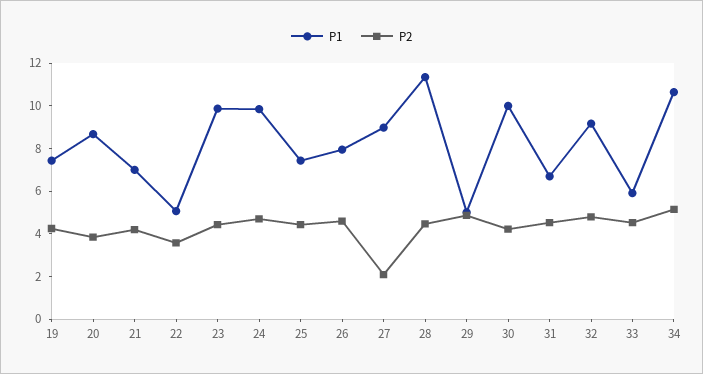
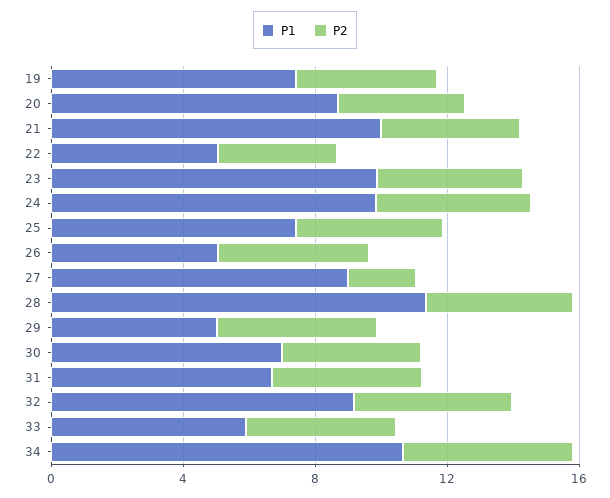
  {
    "P1": {
      "19": 7.5,
      "20": 8.5,
-     "21": 7,
+     "21": 10,
      "22": 5,
      "23": 10,
      "24": 10,
      "25": 7.5,
-     "26": 8,
+     "26": 5,
      "27": 9,
      "28": 11.5,
      "29": 5,
-     "30": 10,
+     "30": 7,
      "31": 6.5,
      "32": 9,
      "33": 6,
      "34": 10.5
    },
    "P2": {
      "19": 4.5,
      "20": 4,
      "21": 4,
      "22": 3.5,
      "23": 4.5,
      "24": 4.5,
      "25": 4.5,
      "26": 4.5,
      "27": 2,
      "28": 4.5,
      "29": 5,
      "30": 4,
      "31": 4.5,
      "32": 5,
      "33": 4.5,
      "34": 5
    }
  }

